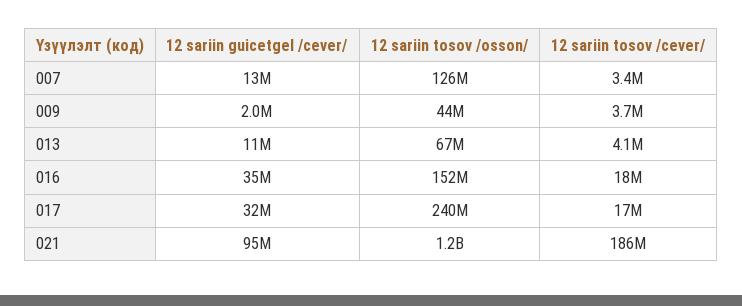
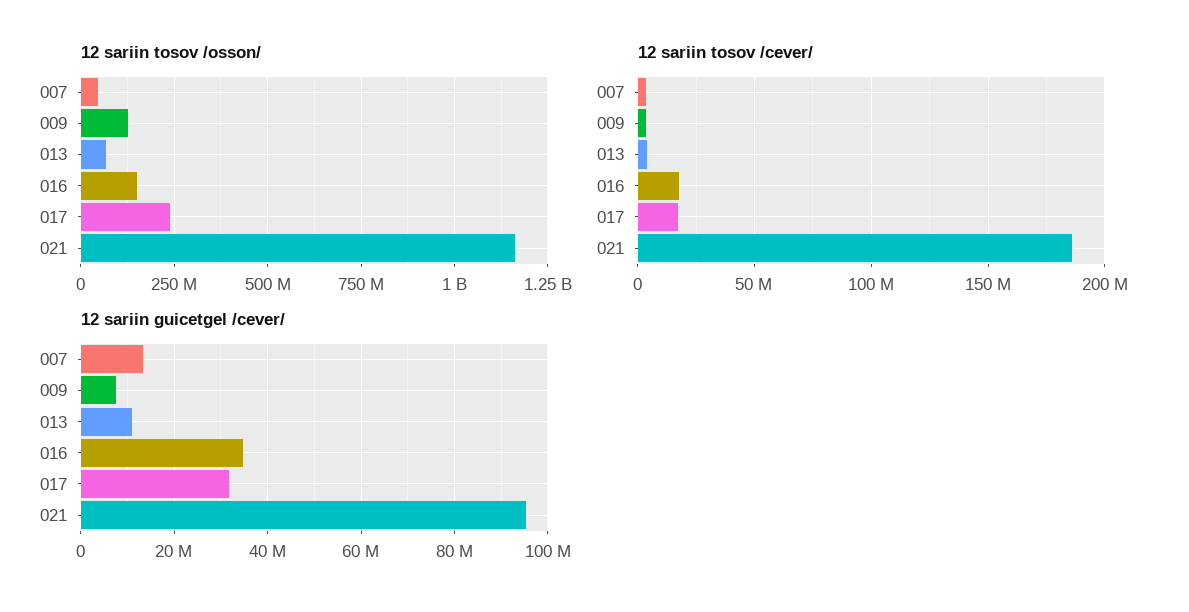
  {
    "12 sariin guicetgel /cever/": {
      "007": 13000000,
-     "009": 2000000,
+     "009": 8000000,
      "013": 11000000,
      "016": 35000000,
      "017": 32000000,
      "021": 95000000
    },
    "12 sariin tosov /osson/": {
-     "007": 126000000,
+     "007": 50000000,
-     "009": 44000000,
+     "009": 125000000,
      "013": 67000000,
      "016": 152000000,
      "017": 240000000,
      "021": 1200000000
    },
    "12 sariin tosov /cever/": {
      "007": 3400000,
      "009": 3700000,
      "013": 4100000,
      "016": 18000000,
      "017": 17000000,
      "021": 186000000
    }
  }

